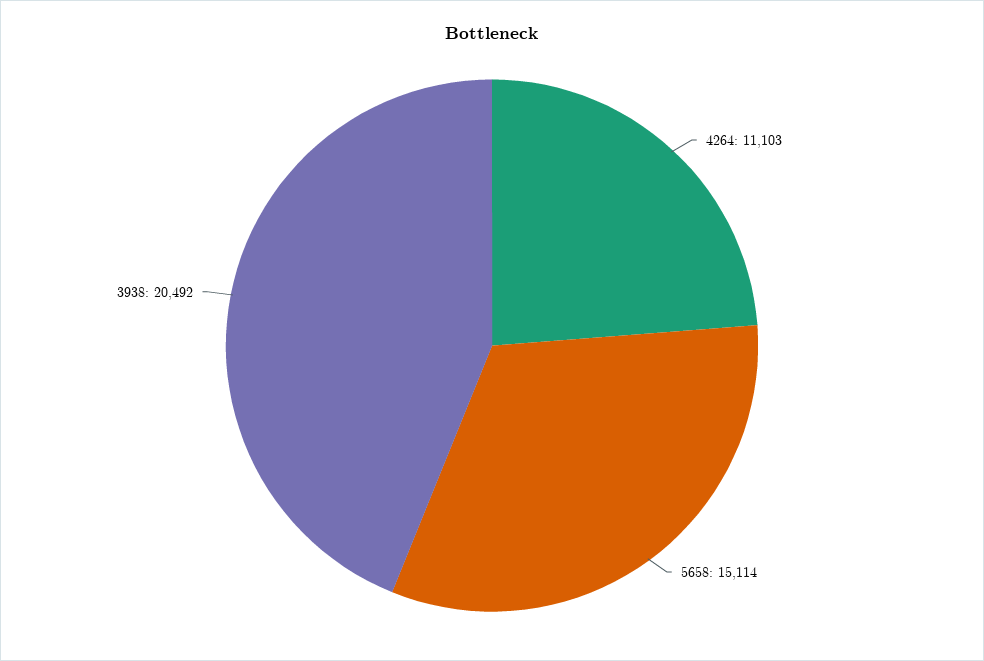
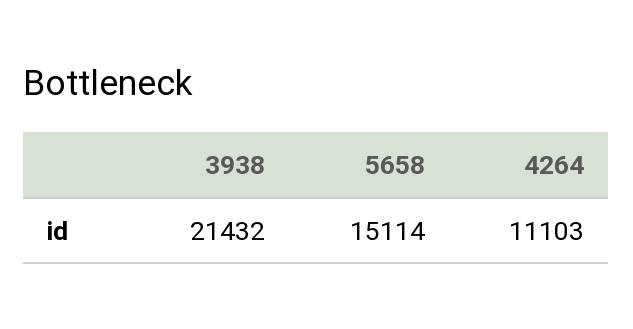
  {
    "4264": 11103,
    "5658": 15114,
-   "3938": 20492
+   "3938": 21432
  }

